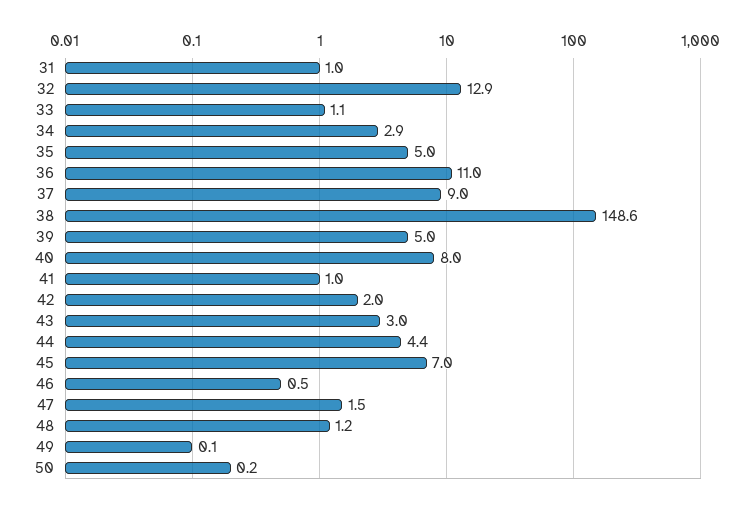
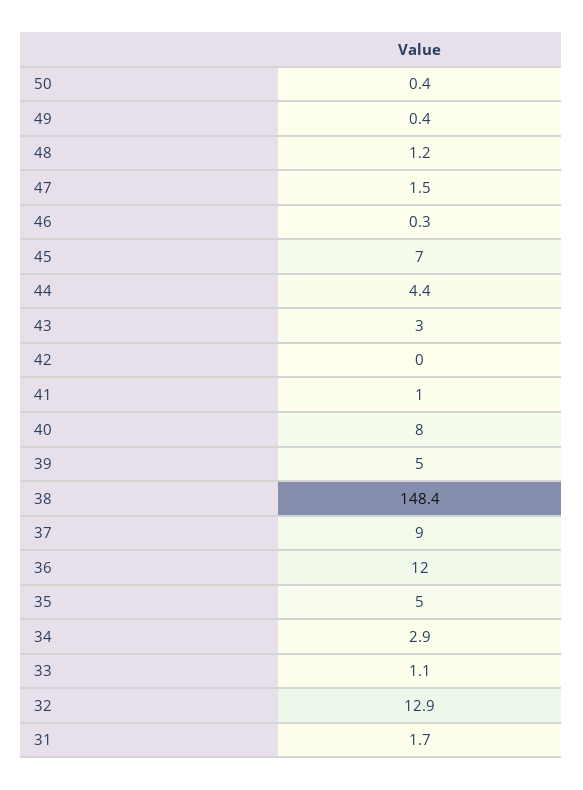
  {
-   "31": 1,
+   "31": 1.7,
    "32": 12.9,
    "33": 1.1,
    "34": 2.9,
    "35": 5,
-   "36": 11,
+   "36": 12,
    "37": 9,
-   "38": 148.6,
+   "38": 148.4,
    "39": 5,
    "40": 8,
    "41": 1,
-   "42": 2,
+   "42": 0,
    "43": 3,
    "44": 4.4,
    "45": 7,
-   "46": 0.5,
+   "46": 0.3,
    "47": 1.5,
    "48": 1.2,
-   "49": 0.1,
+   "49": 0.4,
-   "50": 0.2
+   "50": 0.4
  }

